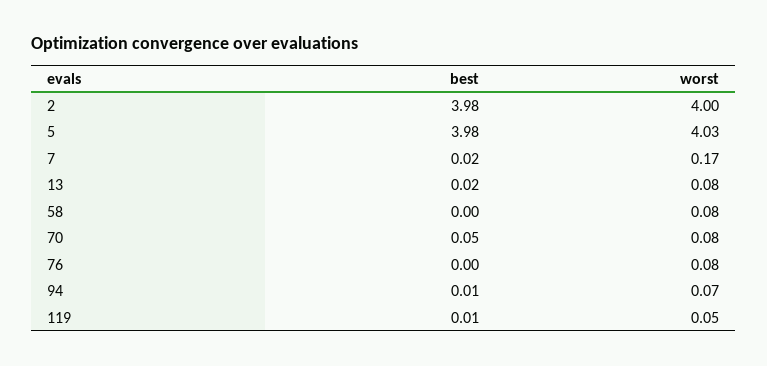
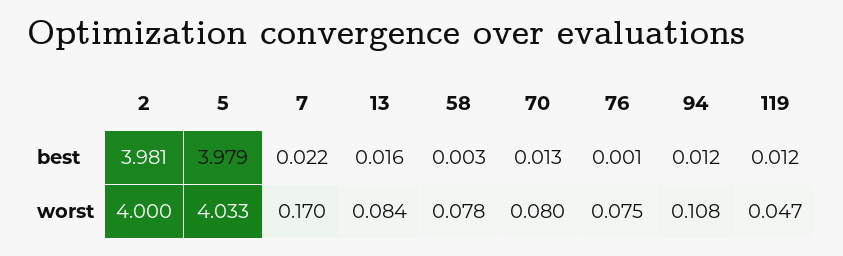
  {
    "best": {
      "2": 3.981,
      "5": 3.979,
      "7": 0.022,
      "13": 0.016,
      "58": 0.003,
-     "70": 0.05,
+     "70": 0.013,
      "76": 0.001,
      "94": 0.012,
      "119": 0.012
    },
    "worst": {
      "2": 4,
      "5": 4.033,
      "7": 0.17,
      "13": 0.084,
      "58": 0.078,
      "70": 0.08,
      "76": 0.075,
-     "94": 0.07,
+     "94": 0.108,
      "119": 0.047
    }
  }

